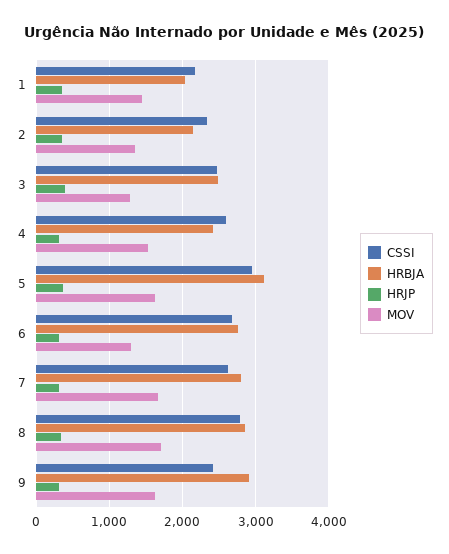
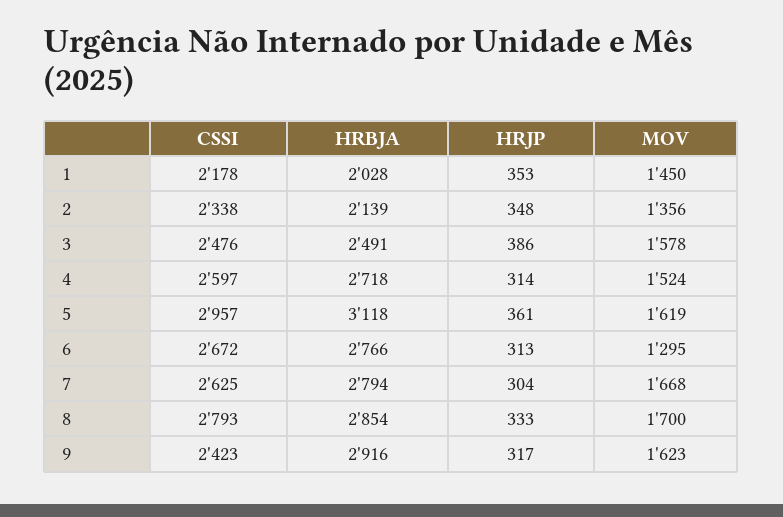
  {
    "CSSI": {
      "1": 2178,
      "2": 2338,
      "3": 2476,
      "4": 2597,
      "5": 2957,
      "6": 2672,
      "7": 2625,
      "8": 2793,
      "9": 2423
    },
    "HRBJA": {
      "1": 2028,
      "2": 2139,
      "3": 2491,
-     "4": 2400,
+     "4": 2718,
      "5": 3118,
      "6": 2766,
      "7": 2794,
      "8": 2854,
      "9": 2916
    },
    "HRJP": {
      "1": 353,
      "2": 348,
      "3": 386,
      "4": 314,
      "5": 361,
      "6": 313,
      "7": 304,
      "8": 333,
      "9": 317
    },
    "MOV": {
      "1": 1450,
      "2": 1356,
-     "3": 1300,
+     "3": 1578,
      "4": 1524,
      "5": 1619,
      "6": 1295,
      "7": 1668,
      "8": 1700,
      "9": 1623
    }
  }

